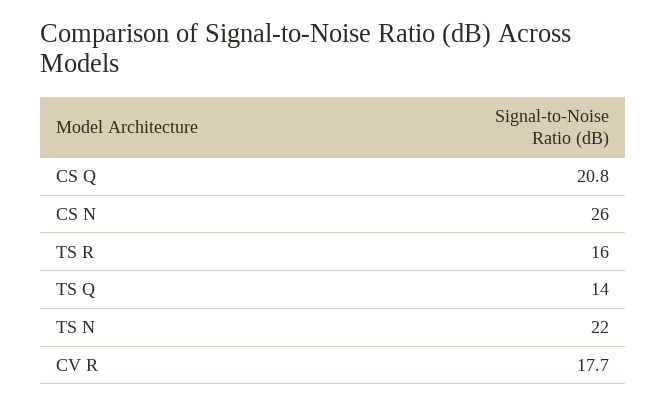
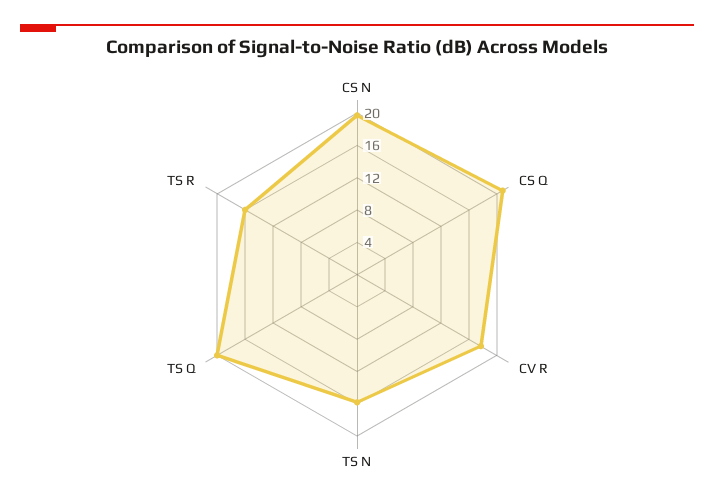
  {
    "CS Q": 20.8,
-   "CS N": 26,
+   "CS N": 20,
    "TS R": 16,
-   "TS Q": 14,
+   "TS Q": 20,
-   "TS N": 22,
+   "TS N": 16,
    "CV R": 17.7
  }

